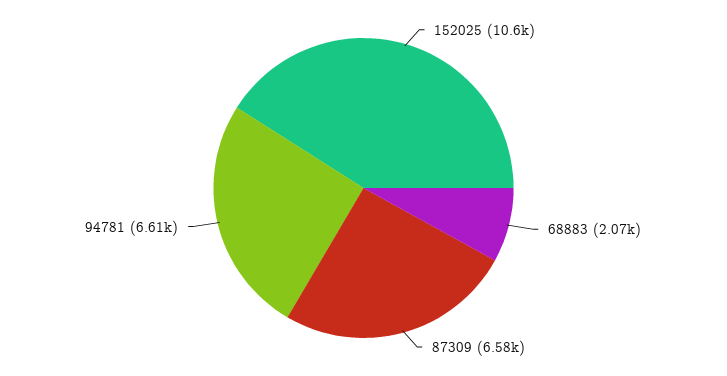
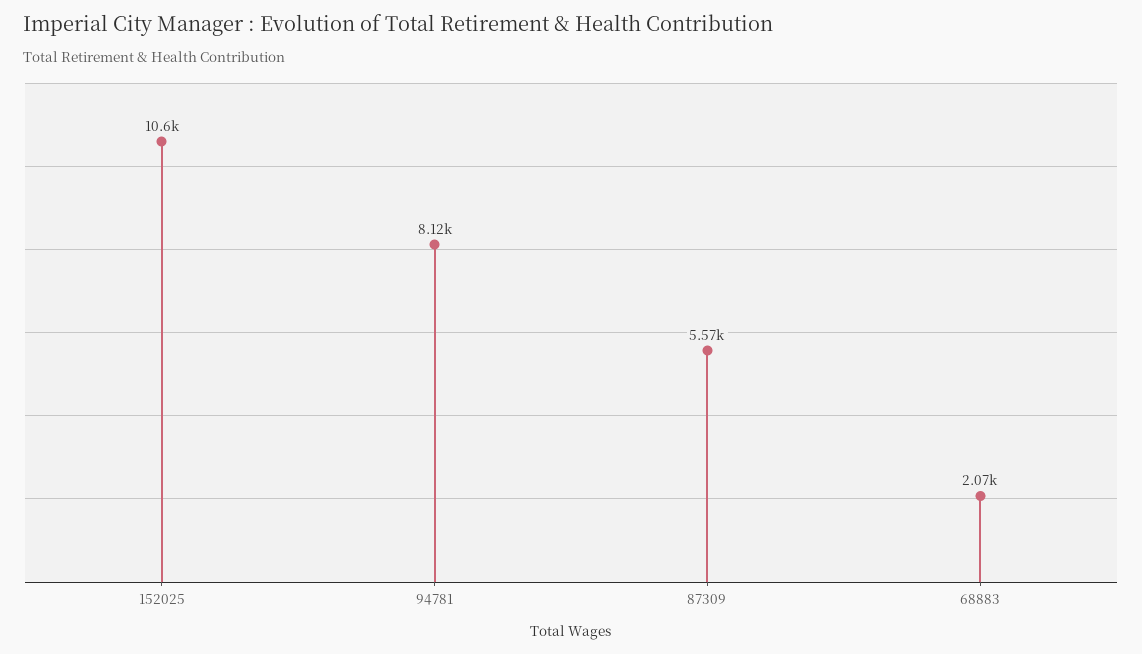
  {
    "152025": 10600,
    "68883": 2070,
-   "87309": 6580,
+   "87309": 5570,
-   "94781": 6610
+   "94781": 8120
  }

